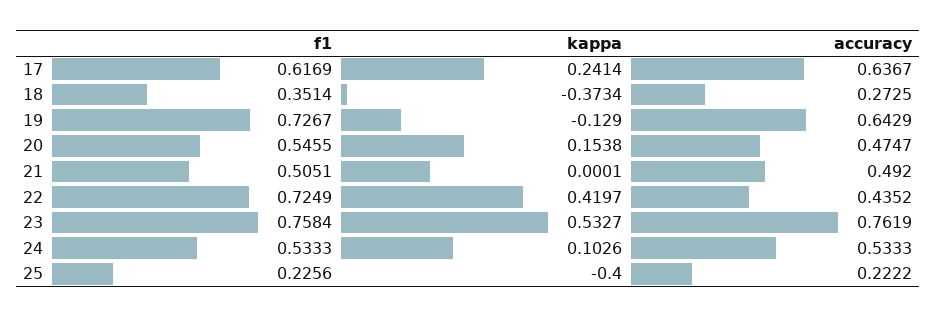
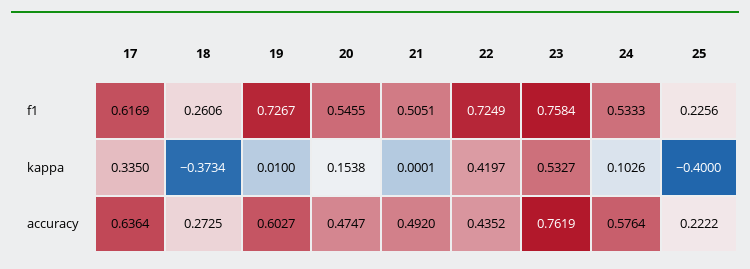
  {
    "f1": {
      "17": 0.6169,
-     "18": 0.3514,
+     "18": 0.2606,
      "19": 0.7267,
      "20": 0.5455,
      "21": 0.5051,
      "22": 0.7249,
      "23": 0.7584,
      "24": 0.5333,
      "25": 0.2256
    },
    "kappa": {
-     "17": 0.2414,
+     "17": 0.335,
      "18": -0.3734,
-     "19": -0.129,
+     "19": 0.01,
      "20": 0.1538,
      "21": 0.0001,
      "22": 0.4197,
      "23": 0.5327,
      "24": 0.1026,
      "25": -0.4
    },
    "accuracy": {
-     "17": 0.6367,
+     "17": 0.6364,
      "18": 0.2725,
-     "19": 0.6429,
+     "19": 0.6027,
      "20": 0.4747,
      "21": 0.492,
      "22": 0.4352,
      "23": 0.7619,
-     "24": 0.5333,
+     "24": 0.5764,
      "25": 0.2222
    }
  }

